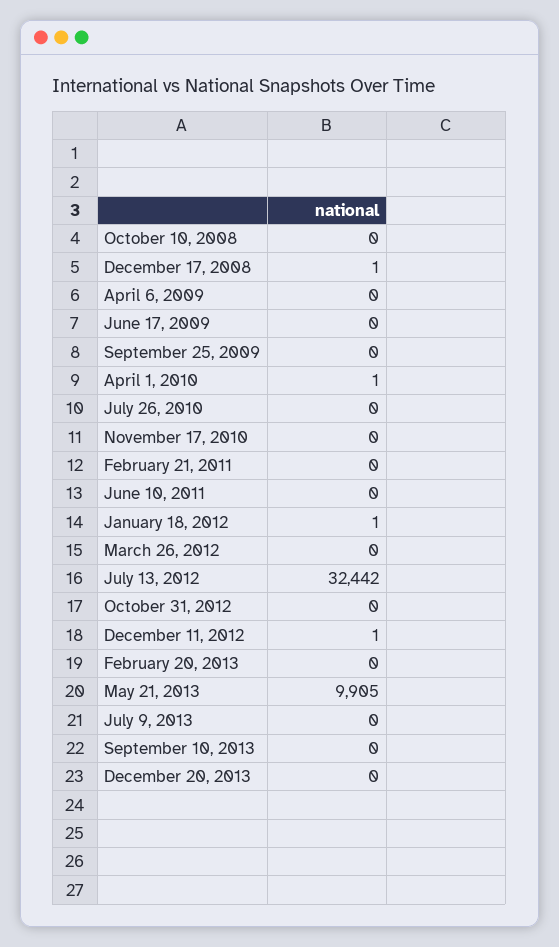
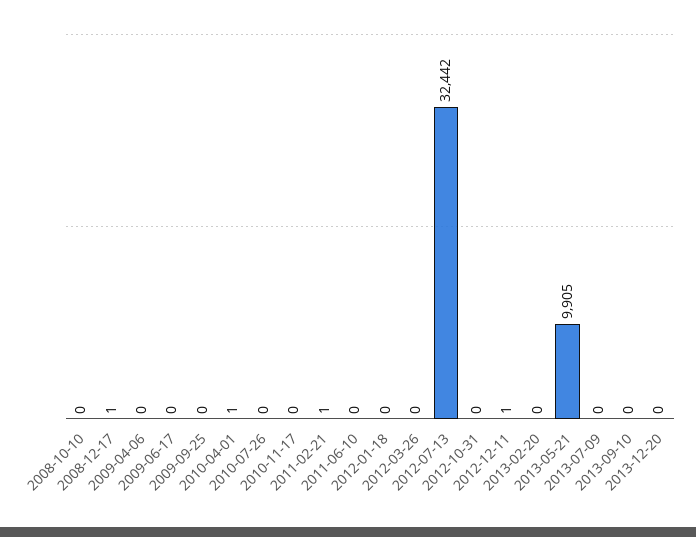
  {
    "October 10, 2008": 0,
    "December 17, 2008": 1,
    "April 6, 2009": 0,
    "June 17, 2009": 0,
    "September 25, 2009": 0,
    "April 1, 2010": 1,
    "July 26, 2010": 0,
    "November 17, 2010": 0,
-   "February 21, 2011": 0,
+   "February 21, 2011": 1,
    "June 10, 2011": 0,
-   "January 18, 2012": 1,
+   "January 18, 2012": 0,
    "March 26, 2012": 0,
    "July 13, 2012": 32442,
    "October 31, 2012": 0,
    "December 11, 2012": 1,
    "February 20, 2013": 0,
    "May 21, 2013": 9905,
    "July 9, 2013": 0,
    "September 10, 2013": 0,
    "December 20, 2013": 0
  }

